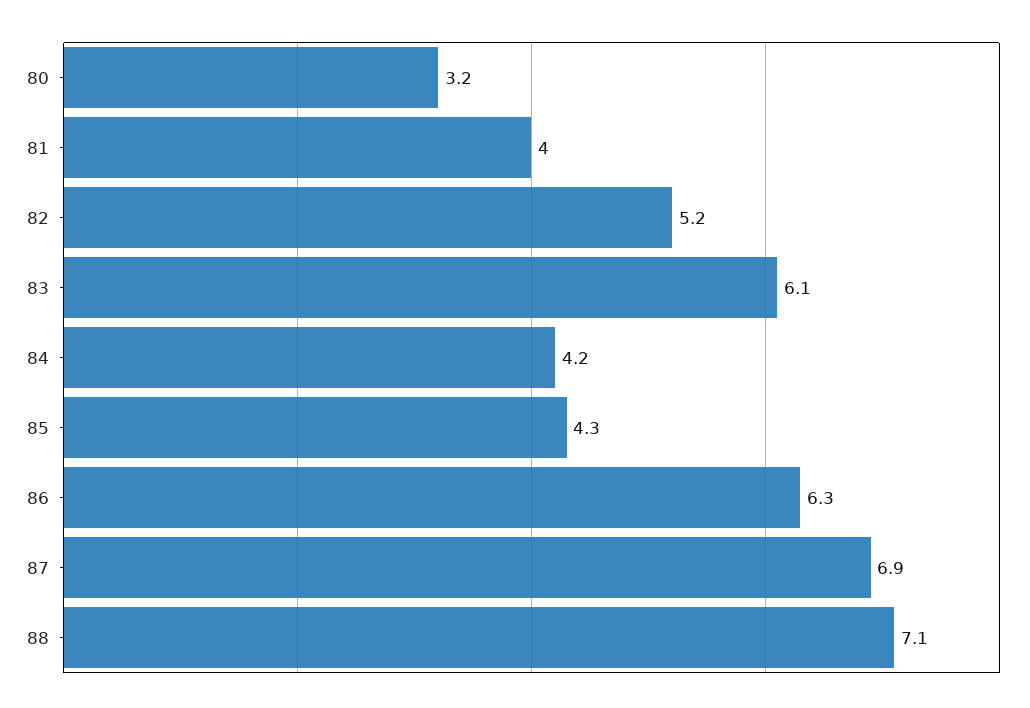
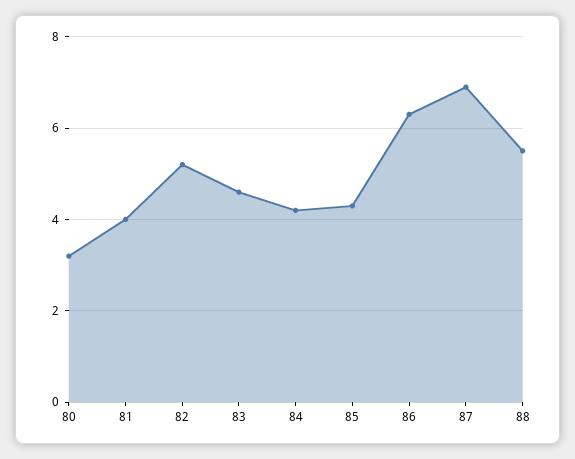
  {
    "80": 3.2,
    "81": 4,
    "82": 5.2,
-   "83": 6.1,
+   "83": 4.5,
    "84": 4.2,
    "85": 4.3,
    "86": 6.3,
    "87": 6.9,
-   "88": 7.1
+   "88": 5.5
  }

